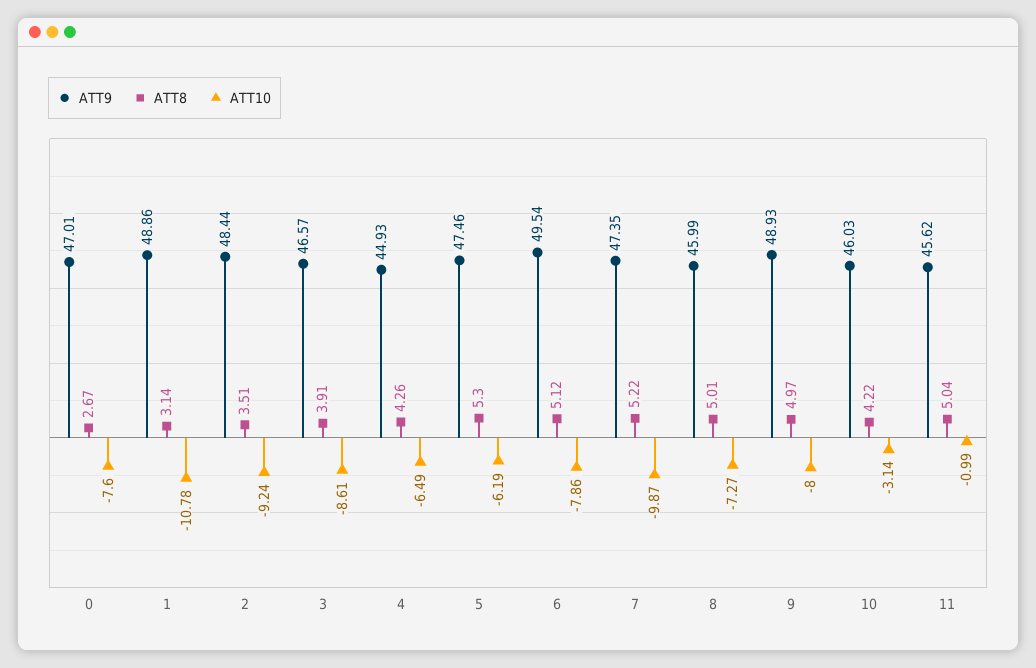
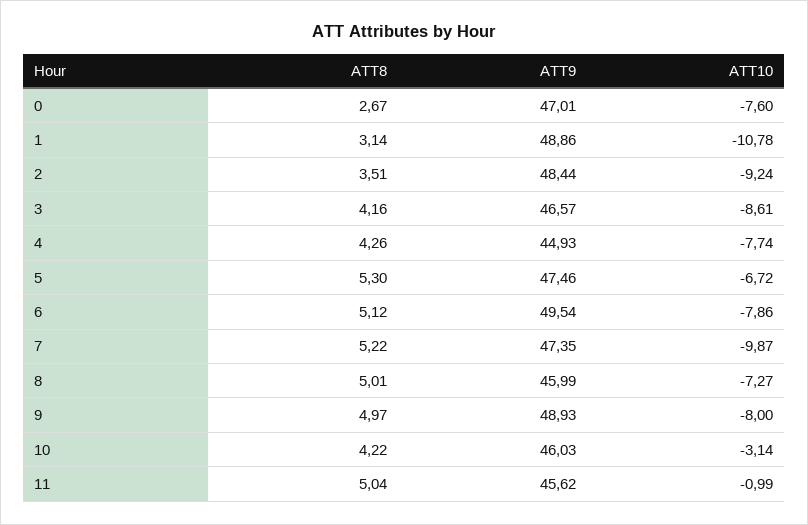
  {
    "ATT9": {
      "0": 47.01,
      "1": 48.86,
      "2": 48.44,
      "3": 46.57,
      "4": 44.93,
      "5": 47.46,
      "6": 49.54,
      "7": 47.35,
      "8": 45.99,
      "9": 48.93,
      "10": 46.03,
      "11": 45.62
    },
    "ATT8": {
      "0": 2.67,
      "1": 3.14,
      "2": 3.51,
-     "3": 3.91,
+     "3": 4.16,
      "4": 4.26,
      "5": 5.3,
      "6": 5.12,
      "7": 5.22,
      "8": 5.01,
      "9": 4.97,
      "10": 4.22,
      "11": 5.04
    },
    "ATT10": {
      "0": -7.6,
      "1": -10.78,
      "2": -9.24,
      "3": -8.61,
-     "4": -6.49,
+     "4": -7.74,
-     "5": -6.19,
+     "5": -6.72,
      "6": -7.86,
      "7": -9.87,
      "8": -7.27,
      "9": -8,
      "10": -3.14,
      "11": -0.99
    }
  }

